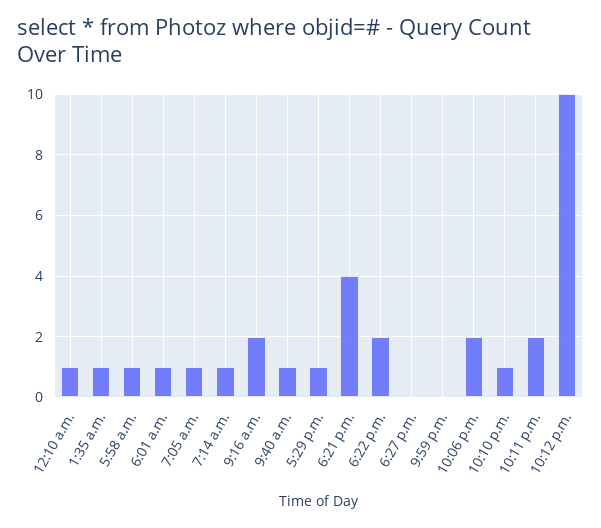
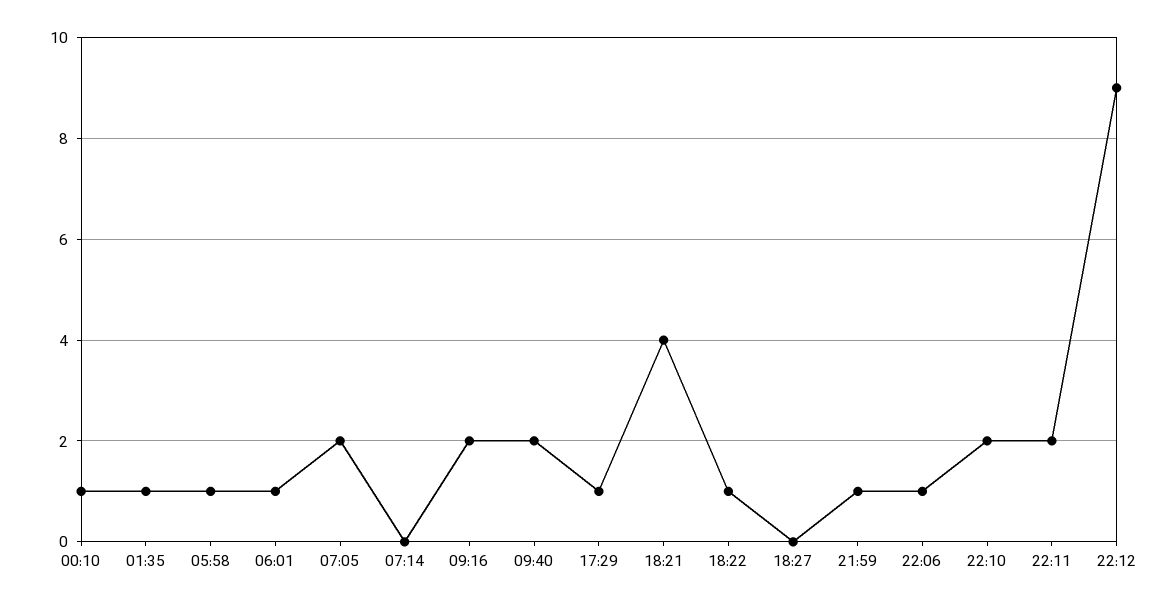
  {
    "12:10 a.m.": 1,
    "1:35 a.m.": 1,
    "5:58 a.m.": 1,
    "6:01 a.m.": 1,
-   "7:05 a.m.": 1,
+   "7:05 a.m.": 2,
-   "7:14 a.m.": 1,
+   "7:14 a.m.": 0,
    "9:16 a.m.": 2,
-   "9:40 a.m.": 1,
+   "9:40 a.m.": 2,
    "5:29 p.m.": 1,
    "6:21 p.m.": 4,
-   "6:22 p.m.": 2,
+   "6:22 p.m.": 1,
    "6:27 p.m.": 0,
-   "9:59 p.m.": 0,
+   "9:59 p.m.": 1,
-   "10:06 p.m.": 2,
+   "10:06 p.m.": 1,
-   "10:10 p.m.": 1,
+   "10:10 p.m.": 2,
    "10:11 p.m.": 2,
-   "10:12 p.m.": 10
+   "10:12 p.m.": 9
  }

